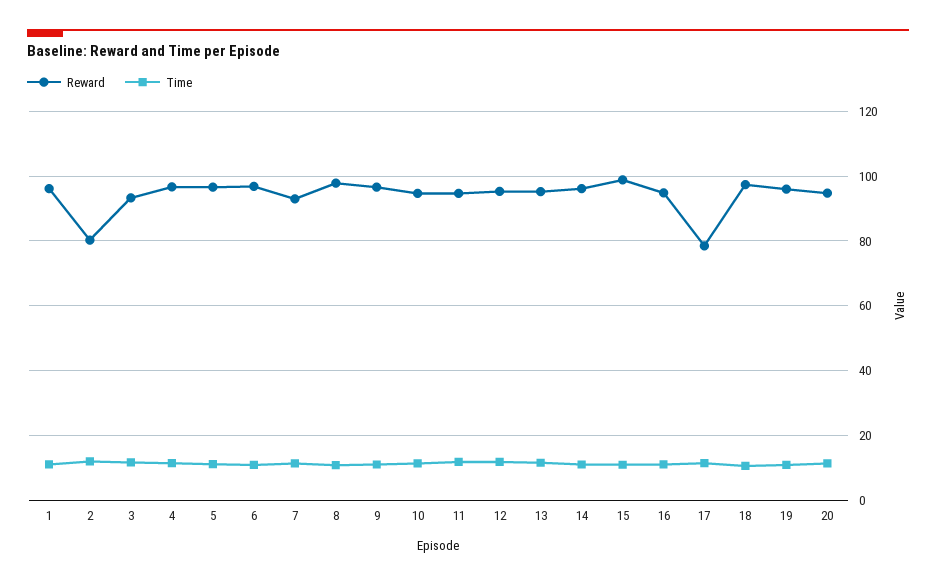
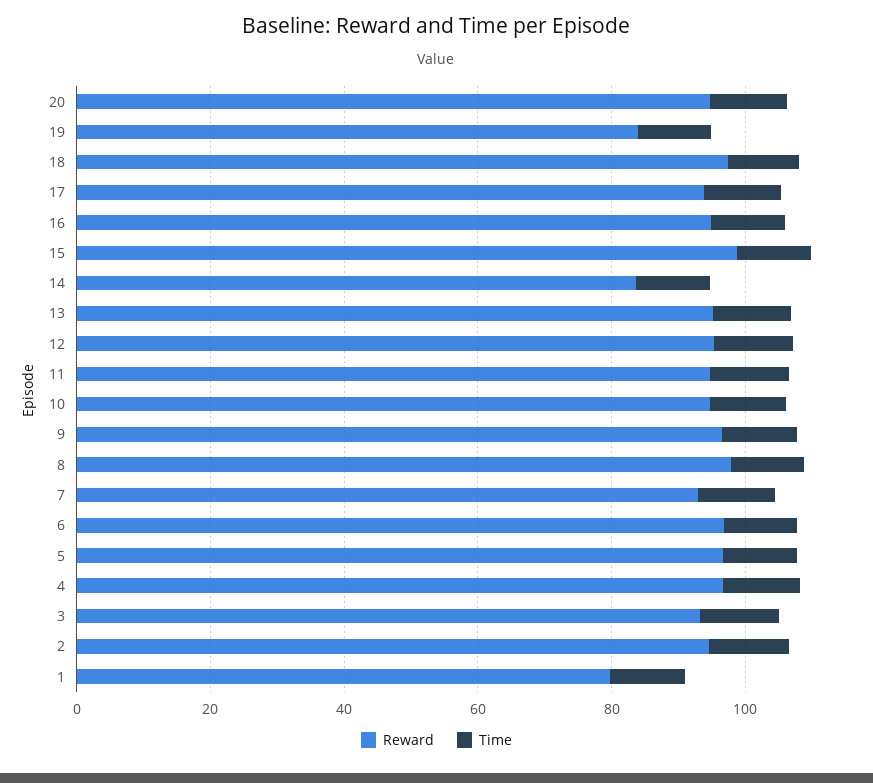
  {
    "Reward": {
-     "1": 96,
+     "1": 80,
-     "2": 80,
+     "2": 95,
      "3": 94,
      "4": 96,
      "5": 96,
      "6": 96,
      "7": 92,
      "8": 98,
      "9": 96,
      "10": 94,
      "11": 94,
      "12": 96,
      "13": 96,
-     "14": 96,
+     "14": 85,
      "15": 98,
      "16": 94,
-     "17": 78,
+     "17": 95,
      "18": 98,
-     "19": 96,
+     "19": 85,
      "20": 94
    },
    "Time": {
      "1": 12,
      "2": 12,
      "3": 12,
      "4": 12,
      "5": 12,
      "6": 10,
      "7": 12,
      "8": 10,
      "9": 12,
      "10": 12,
      "11": 12,
      "12": 12,
      "13": 12,
      "14": 12,
      "15": 12,
      "16": 12,
      "17": 12,
      "18": 10,
      "19": 10,
      "20": 12
    }
  }

